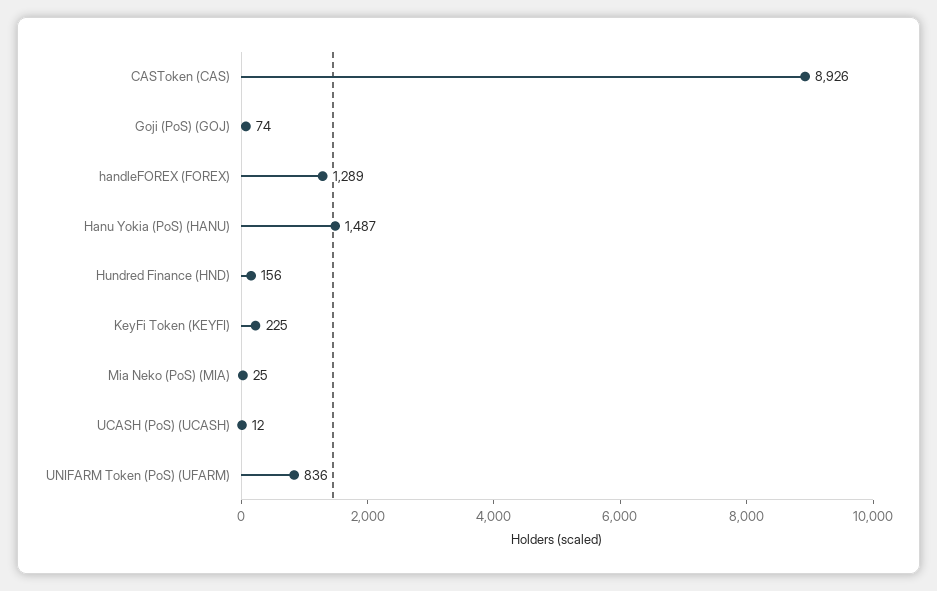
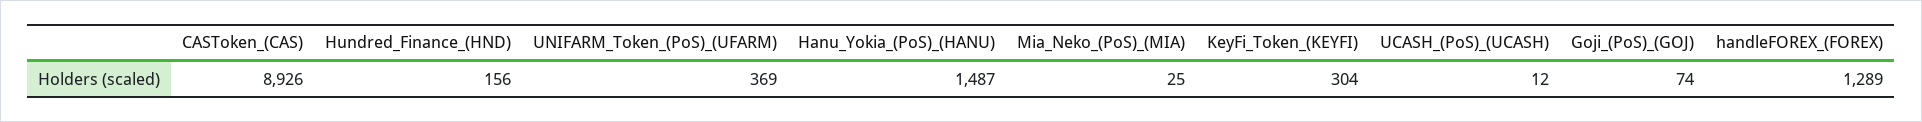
  {
    "CASToken (CAS)": 8926,
    "Goji (PoS) (GOJ)": 74,
    "handleFOREX (FOREX)": 1289,
    "Hanu Yokia (PoS) (HANU)": 1487,
    "Hundred Finance (HND)": 156,
-   "KeyFi Token (KEYFI)": 225,
+   "KeyFi Token (KEYFI)": 304,
    "Mia Neko (PoS) (MIA)": 25,
    "UCASH (PoS) (UCASH)": 12,
-   "UNIFARM Token (PoS) (UFARM)": 836
+   "UNIFARM Token (PoS) (UFARM)": 369
  }

